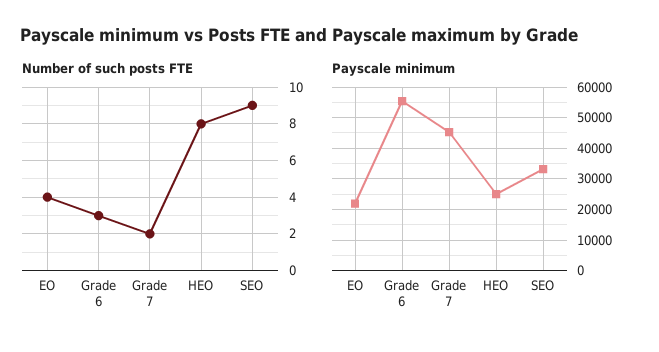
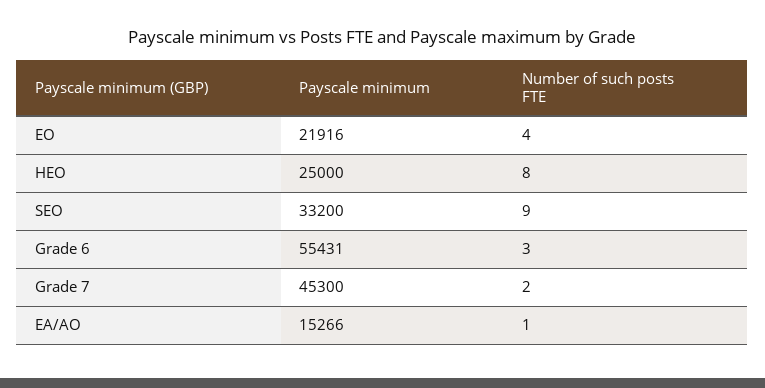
  {
    "Number of such posts FTE": {
      "EO": 4,
      "Grade 6": 3,
      "Grade 7": 2,
      "HEO": 8,
-     "SEO": 9
+     "SEO": 9,
+     "EA/AO": 1
    },
    "Payscale minimum": {
      "EO": 21916,
      "Grade 6": 55431,
      "Grade 7": 45300,
      "HEO": 25000,
-     "SEO": 33200
+     "SEO": 33200,
+     "EA/AO": 15266
    }
  }

